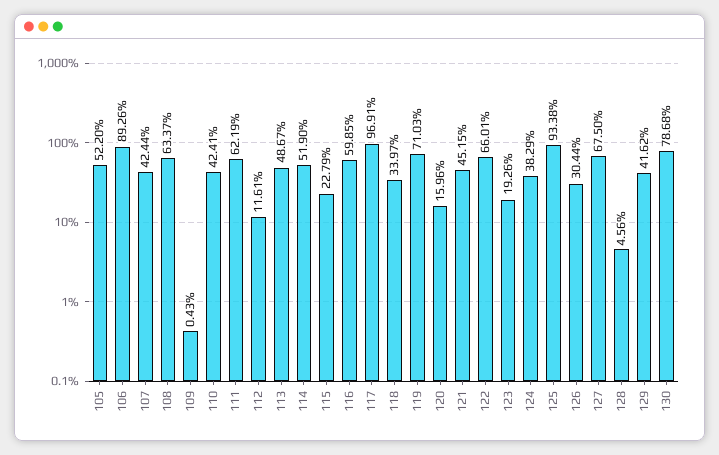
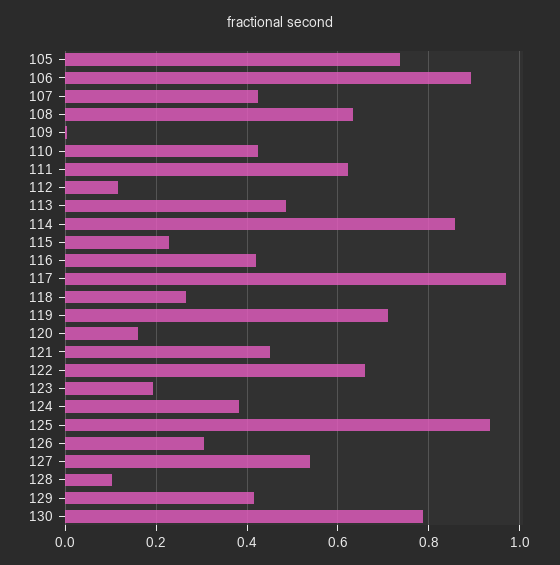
  {
-   "105": 0.522,
+   "105": 0.74,
    "106": 0.8926,
    "107": 0.4244,
    "108": 0.6337,
    "109": 0.0043,
    "110": 0.4241,
    "111": 0.6219,
    "112": 0.1161,
    "113": 0.4867,
-   "114": 0.519,
+   "114": 0.86,
    "115": 0.2279,
-   "116": 0.5985,
+   "116": 0.42,
    "117": 0.9691,
-   "118": 0.3397,
+   "118": 0.26,
    "119": 0.7103,
    "120": 0.1596,
    "121": 0.4515,
    "122": 0.6601,
    "123": 0.1926,
    "124": 0.3829,
    "125": 0.9338,
    "126": 0.3044,
-   "127": 0.675,
+   "127": 0.54,
-   "128": 0.0456,
+   "128": 0.1,
    "129": 0.4162,
    "130": 0.7868
  }

